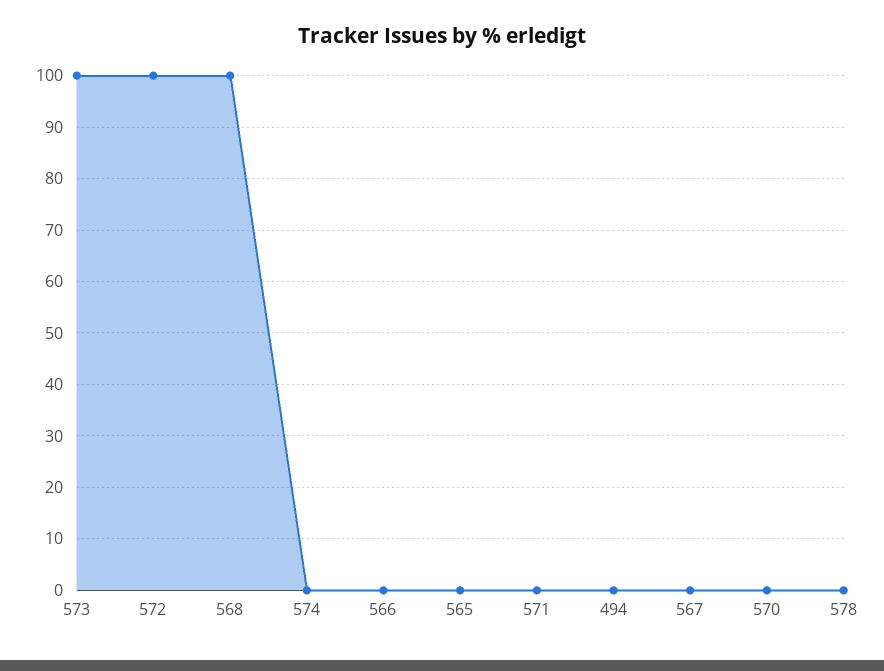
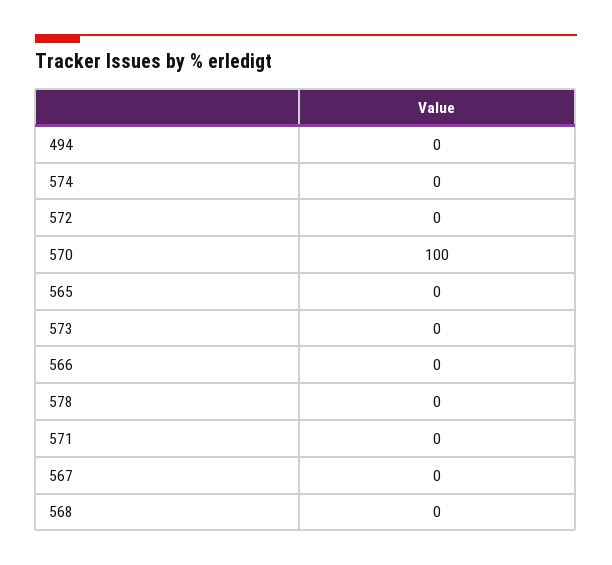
  {
-   "573": 100,
+   "573": 0,
-   "572": 100,
+   "572": 0,
-   "568": 100,
+   "568": 0,
    "574": 0,
    "566": 0,
    "565": 0,
    "571": 0,
    "494": 0,
    "567": 0,
-   "570": 0,
+   "570": 100,
    "578": 0
  }

